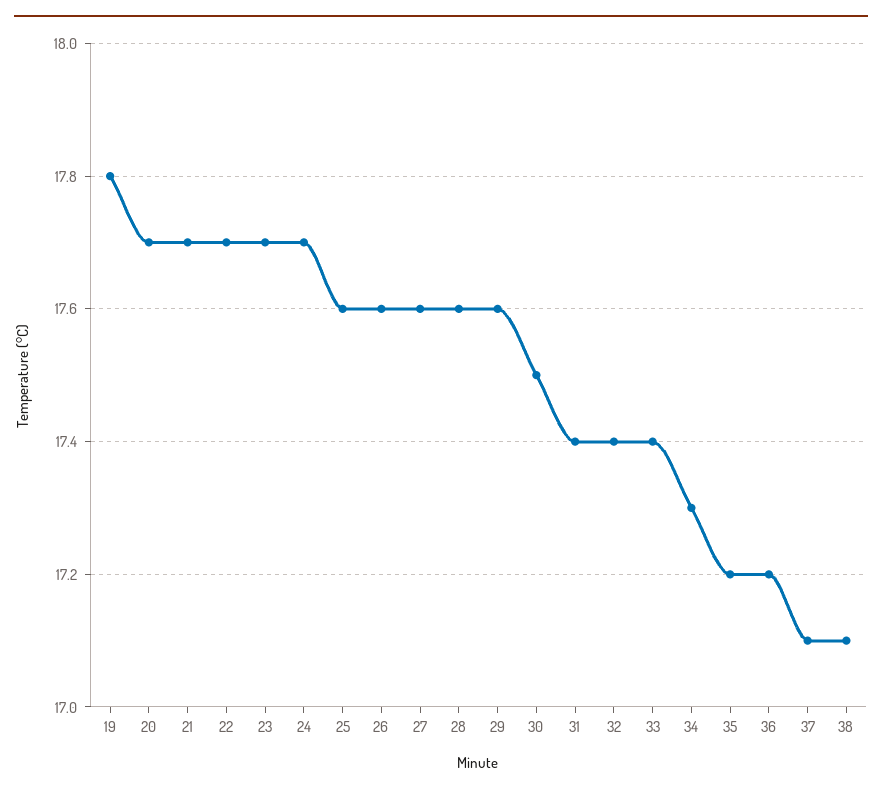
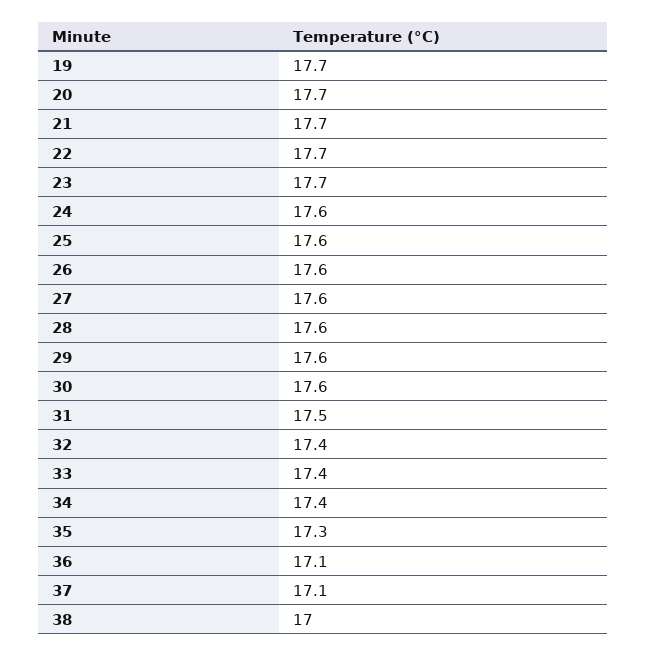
  {
-   "19": 17.8,
+   "19": 17.7,
    "20": 17.7,
    "21": 17.7,
    "22": 17.7,
    "23": 17.7,
-   "24": 17.7,
+   "24": 17.6,
    "25": 17.6,
    "26": 17.6,
    "27": 17.6,
    "28": 17.6,
    "29": 17.6,
-   "30": 17.5,
+   "30": 17.6,
-   "31": 17.4,
+   "31": 17.5,
    "32": 17.4,
    "33": 17.4,
-   "34": 17.3,
+   "34": 17.4,
-   "35": 17.2,
+   "35": 17.3,
-   "36": 17.2,
+   "36": 17.1,
    "37": 17.1,
-   "38": 17.1
+   "38": 17
  }

